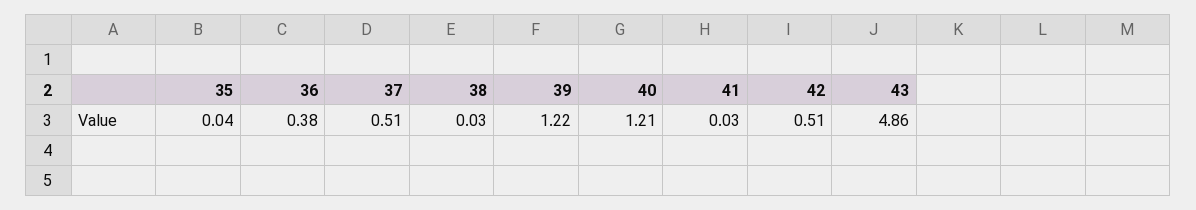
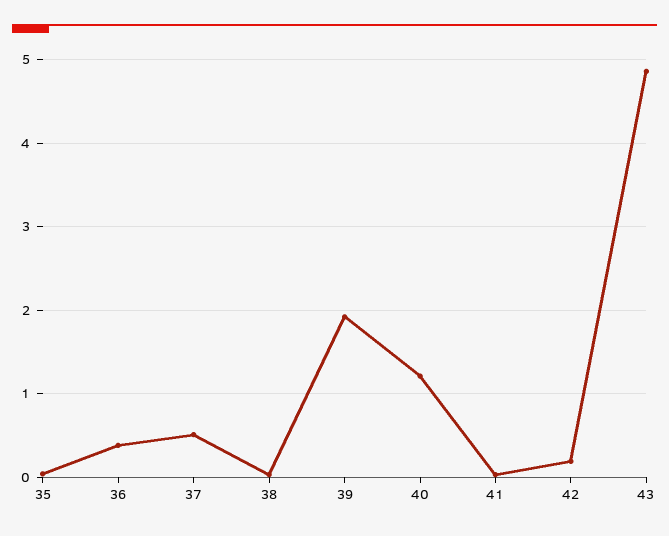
  {
    "35": 0.04,
    "36": 0.38,
    "37": 0.51,
    "38": 0.03,
-   "39": 1.22,
+   "39": 1.9,
    "40": 1.21,
    "41": 0.03,
-   "42": 0.51,
+   "42": 0.2,
    "43": 4.86
  }

